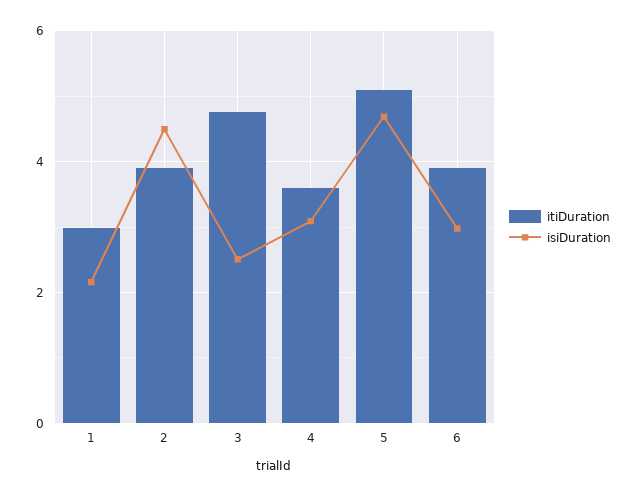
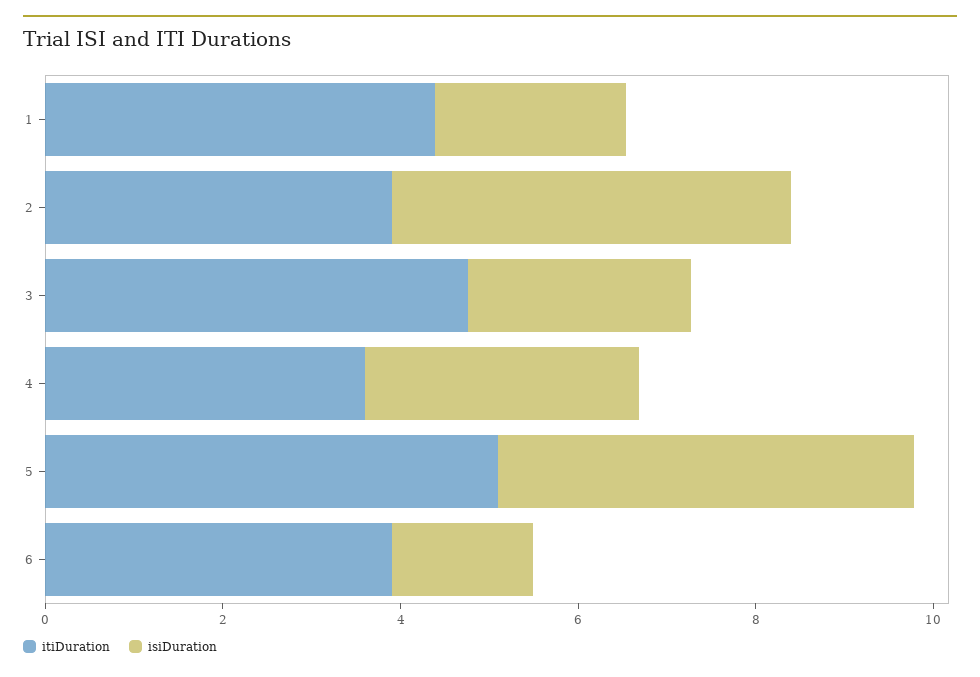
  {
    "itiDuration": {
-     "1": 3,
+     "1": 4.5,
      "2": 4,
      "3": 4.8,
      "4": 3.6,
      "5": 5,
      "6": 4
    },
    "isiDuration": {
      "1": 2.2,
      "2": 4.4,
      "3": 2.6,
      "4": 3,
      "5": 4.6,
-     "6": 3
+     "6": 1.5
    }
  }

